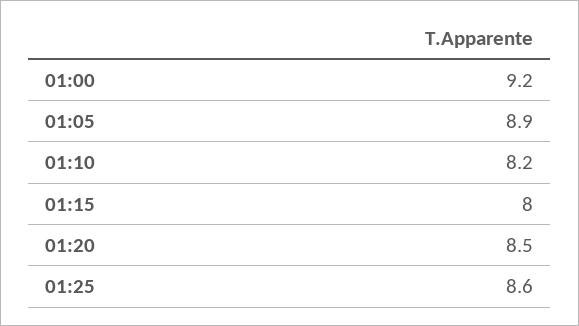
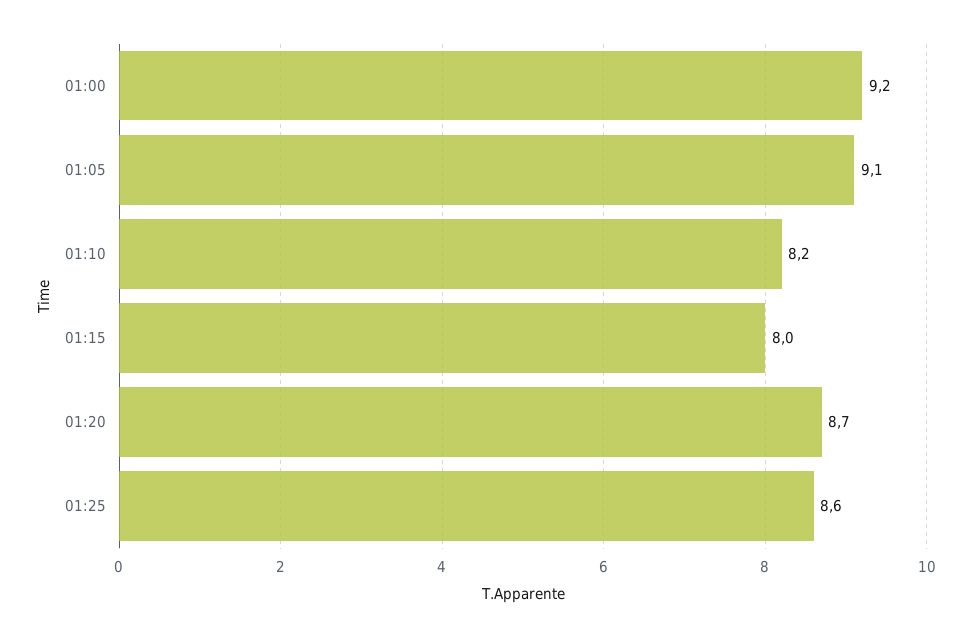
  {
    "01:00": 9.2,
-   "01:05": 8.9,
+   "01:05": 9.1,
    "01:10": 8.2,
    "01:15": 8,
-   "01:20": 8.5,
+   "01:20": 8.7,
    "01:25": 8.6
  }

